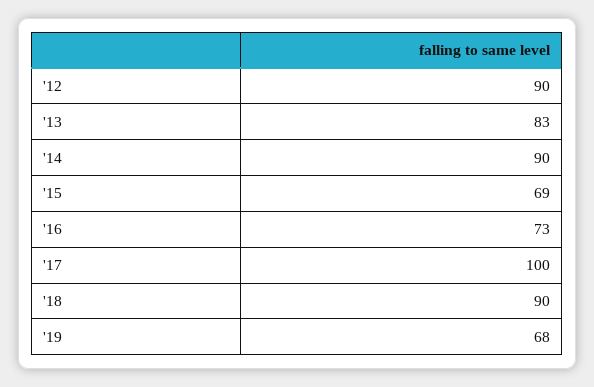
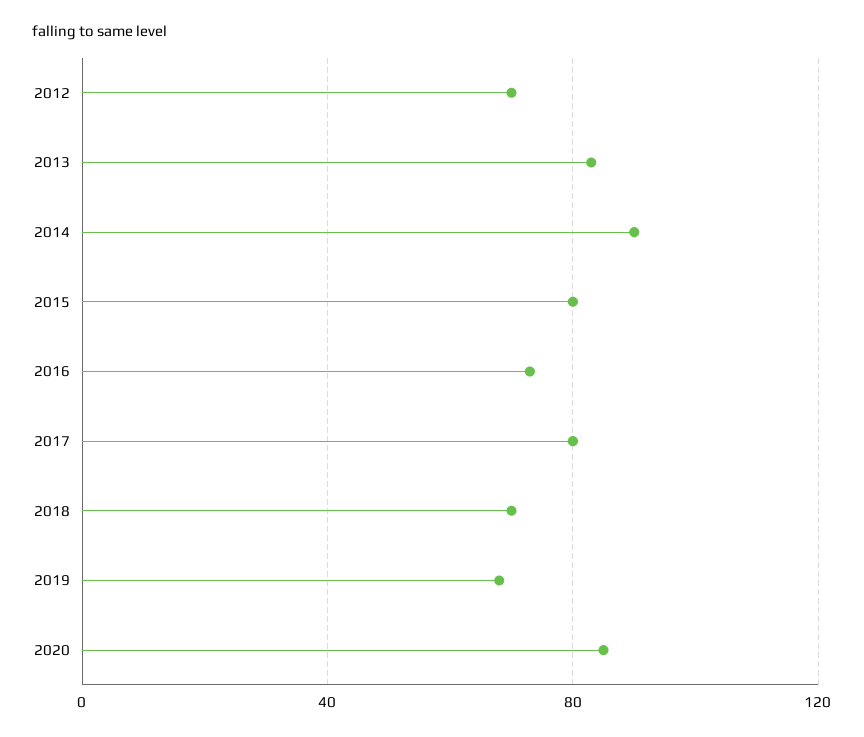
  {
-   "'12": 90,
+   "'12": 70,
    "'13": 83,
    "'14": 90,
-   "'15": 69,
+   "'15": 80,
    "'16": 73,
-   "'17": 100,
+   "'17": 80,
-   "'18": 90,
+   "'18": 70,
-   "'19": 68
+   "'19": 68,
+   "2020": 85
  }

